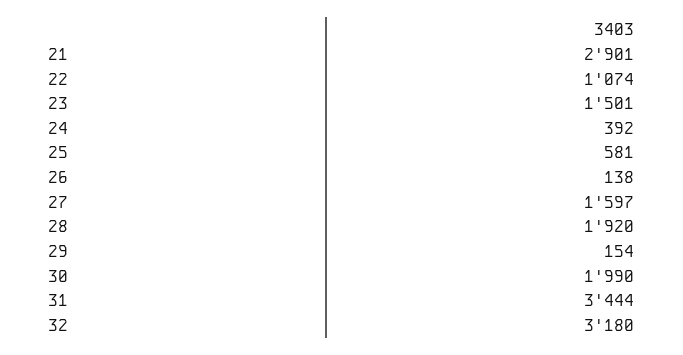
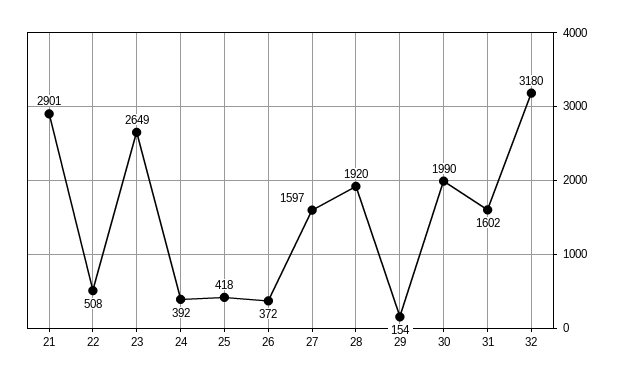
  {
    "21": 2901,
-   "22": 1074,
+   "22": 508,
-   "23": 1501,
+   "23": 2649,
    "24": 392,
-   "25": 581,
+   "25": 418,
-   "26": 138,
+   "26": 372,
    "27": 1597,
    "28": 1920,
    "29": 154,
    "30": 1990,
-   "31": 3444,
+   "31": 1602,
    "32": 3180
  }

